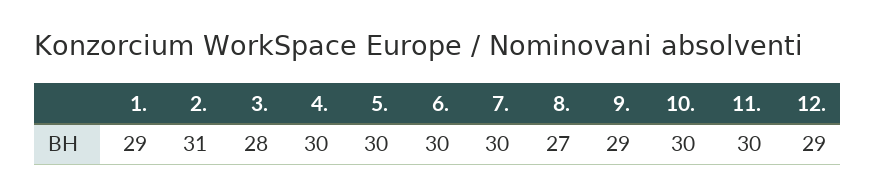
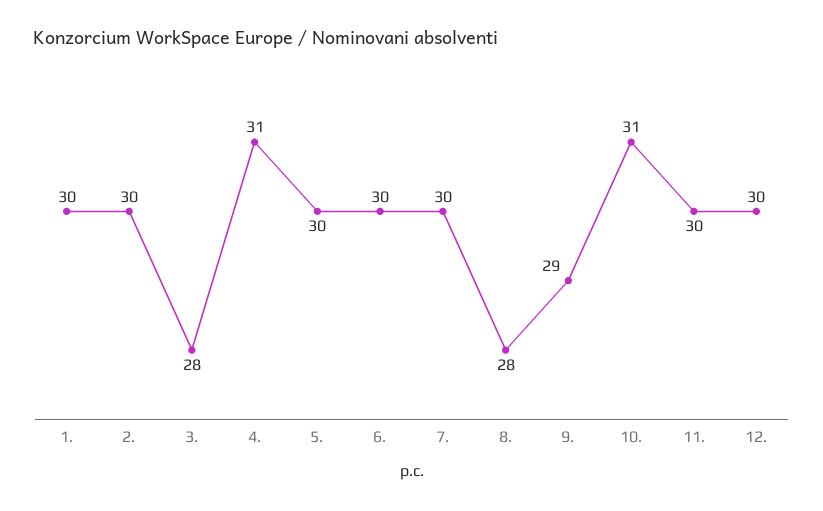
  {
-   "1.": 29,
+   "1.": 30,
-   "2.": 31,
+   "2.": 30,
    "3.": 28,
-   "4.": 30,
+   "4.": 31,
    "5.": 30,
    "6.": 30,
    "7.": 30,
-   "8.": 27,
+   "8.": 28,
    "9.": 29,
-   "10.": 30,
+   "10.": 31,
    "11.": 30,
-   "12.": 29
+   "12.": 30
  }

